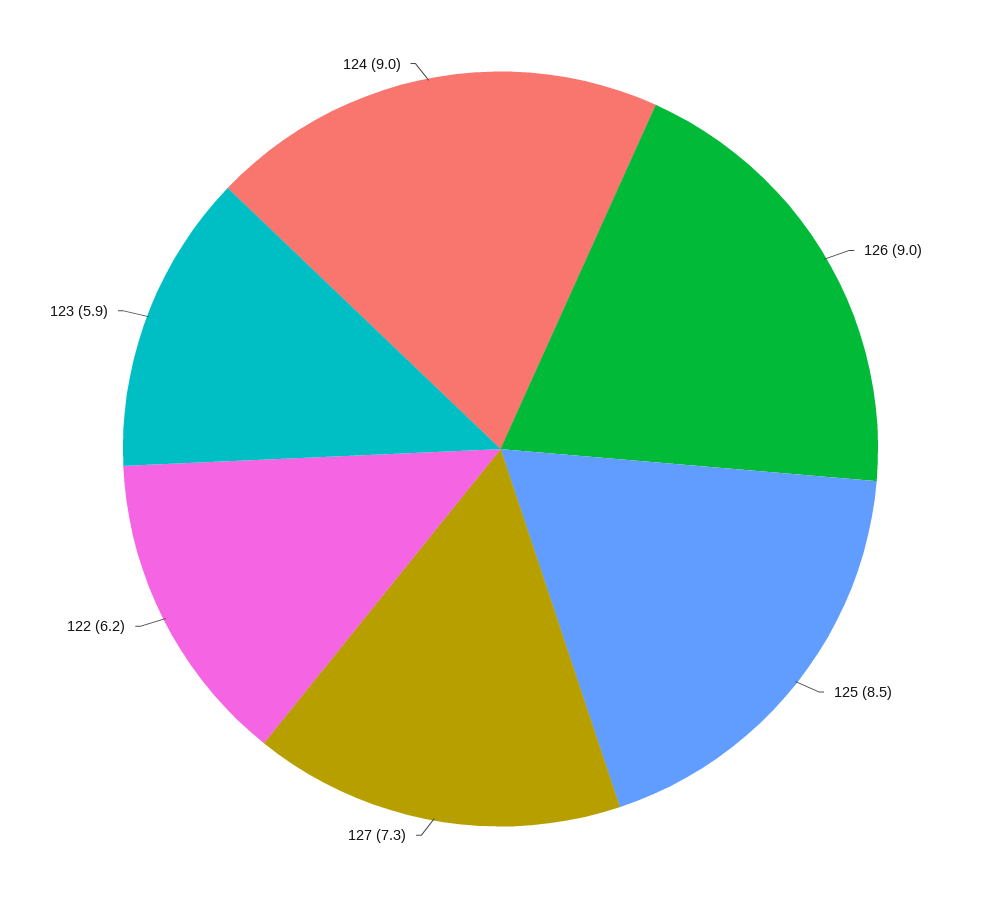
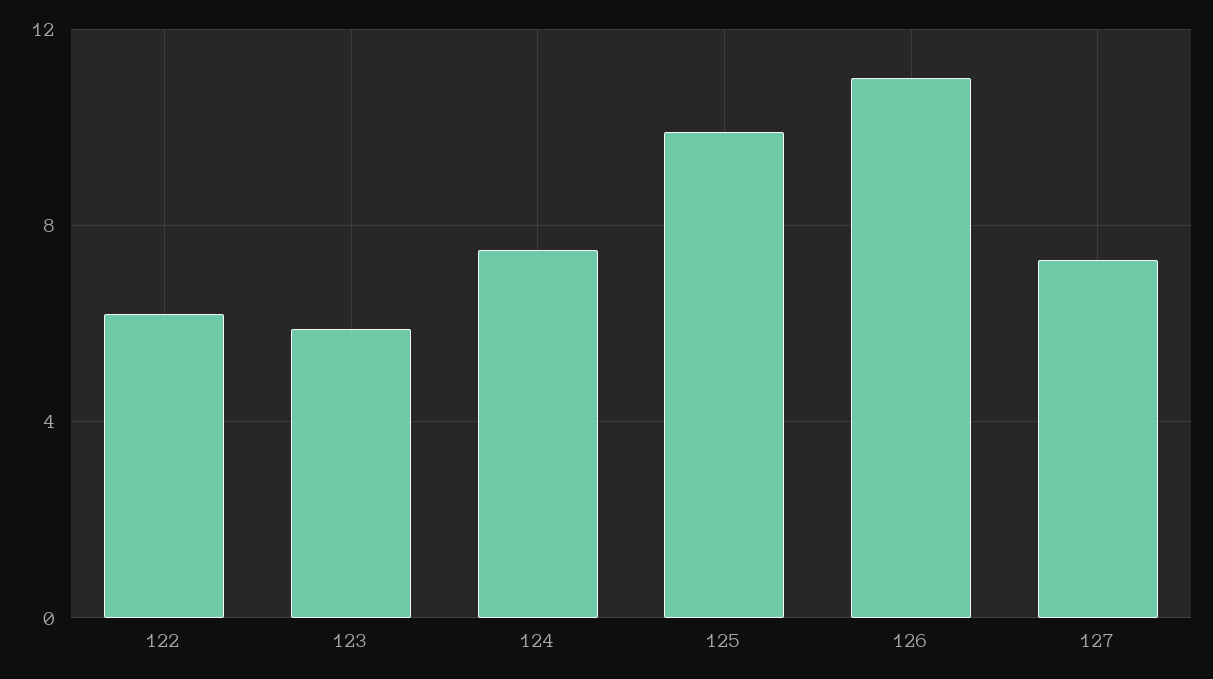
  {
-   "126": 9,
+   "126": 11,
-   "125": 8.5,
+   "125": 10,
    "127": 7.3,
    "122": 6.2,
    "123": 5.9,
-   "124": 9
+   "124": 7.5
  }

